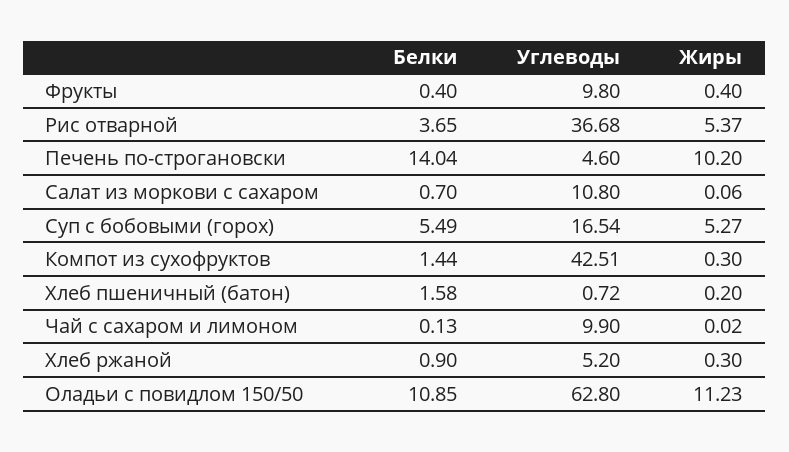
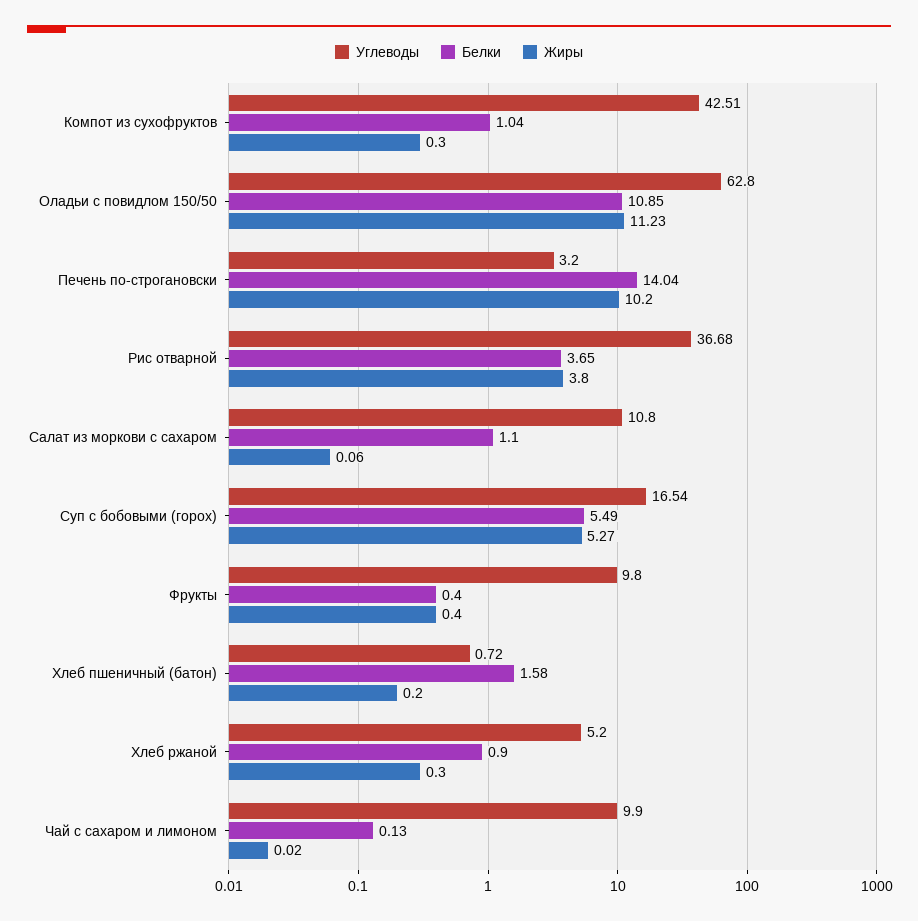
  {
    "Белки": {
      "Фрукты": 0.4,
      "Рис отварной": 3.65,
      "Печень по-строгановски": 14.04,
-     "Салат из моркови с сахаром": 0.7,
+     "Салат из моркови с сахаром": 1.1,
      "Суп с бобовыми (горох)": 5.49,
-     "Компот из сухофруктов": 1.44,
+     "Компот из сухофруктов": 1.04,
      "Хлеб пшеничный (батон)": 1.58,
      "Чай с сахаром и лимоном": 0.13,
      "Хлеб ржаной": 0.9,
      "Оладьи с повидлом 150/50": 10.85
    },
    "Углеводы": {
      "Фрукты": 9.8,
      "Рис отварной": 36.68,
-     "Печень по-строгановски": 4.6,
+     "Печень по-строгановски": 3.2,
      "Салат из моркови с сахаром": 10.8,
      "Суп с бобовыми (горох)": 16.54,
      "Компот из сухофруктов": 42.51,
      "Хлеб пшеничный (батон)": 0.72,
      "Чай с сахаром и лимоном": 9.9,
      "Хлеб ржаной": 5.2,
      "Оладьи с повидлом 150/50": 62.8
    },
    "Жиры": {
      "Фрукты": 0.4,
-     "Рис отварной": 5.37,
+     "Рис отварной": 3.8,
      "Печень по-строгановски": 10.2,
      "Салат из моркови с сахаром": 0.06,
      "Суп с бобовыми (горох)": 5.27,
      "Компот из сухофруктов": 0.3,
      "Хлеб пшеничный (батон)": 0.2,
      "Чай с сахаром и лимоном": 0.02,
      "Хлеб ржаной": 0.3,
      "Оладьи с повидлом 150/50": 11.23
    }
  }

